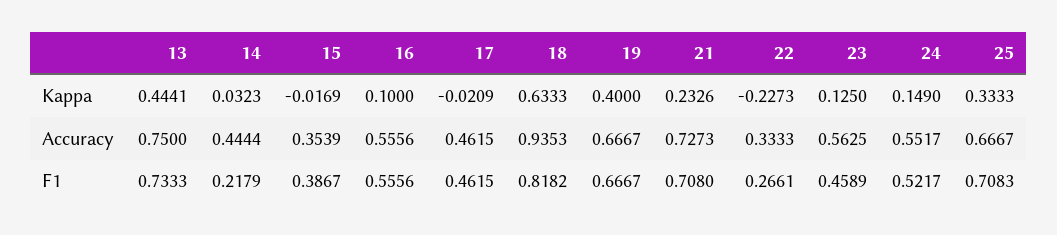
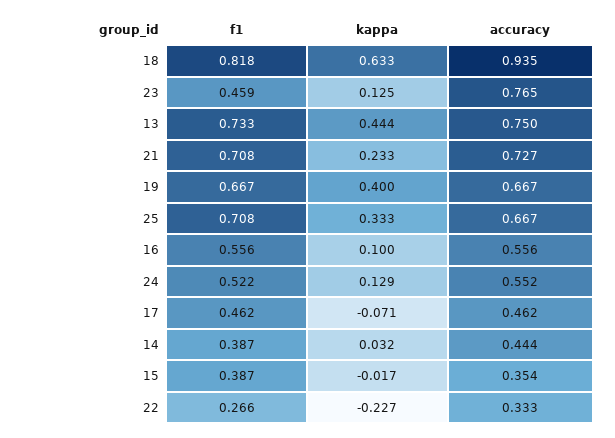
  {
    "13": {
      "Kappa": 0.4441,
      "Accuracy": 0.75,
      "F1": 0.7333
    },
    "14": {
      "Kappa": 0.0323,
      "Accuracy": 0.4444,
-     "F1": 0.2179
+     "F1": 0.387
    },
    "15": {
      "Kappa": -0.0169,
      "Accuracy": 0.3539,
      "F1": 0.3867
    },
    "16": {
      "Kappa": 0.1,
      "Accuracy": 0.5556,
      "F1": 0.5556
    },
    "17": {
-     "Kappa": -0.0209,
+     "Kappa": -0.071,
      "Accuracy": 0.4615,
      "F1": 0.4615
    },
    "18": {
      "Kappa": 0.6333,
      "Accuracy": 0.9353,
      "F1": 0.8182
    },
    "19": {
      "Kappa": 0.4,
      "Accuracy": 0.6667,
      "F1": 0.6667
    },
    "21": {
      "Kappa": 0.2326,
      "Accuracy": 0.7273,
      "F1": 0.708
    },
    "22": {
      "Kappa": -0.2273,
      "Accuracy": 0.3333,
      "F1": 0.2661
    },
    "23": {
      "Kappa": 0.125,
-     "Accuracy": 0.5625,
+     "Accuracy": 0.765,
      "F1": 0.4589
    },
    "24": {
-     "Kappa": 0.149,
+     "Kappa": 0.129,
      "Accuracy": 0.5517,
      "F1": 0.5217
    },
    "25": {
      "Kappa": 0.3333,
      "Accuracy": 0.6667,
      "F1": 0.7083
    }
  }

